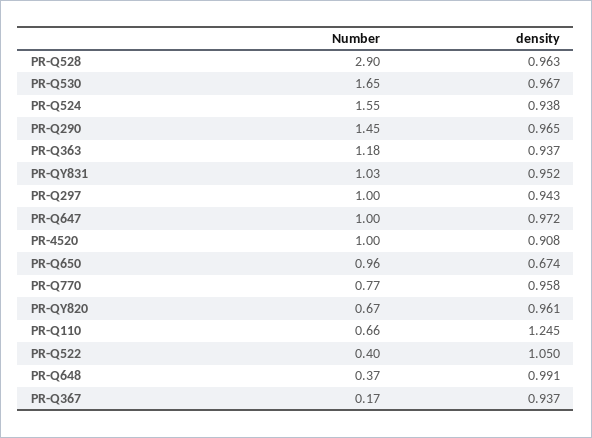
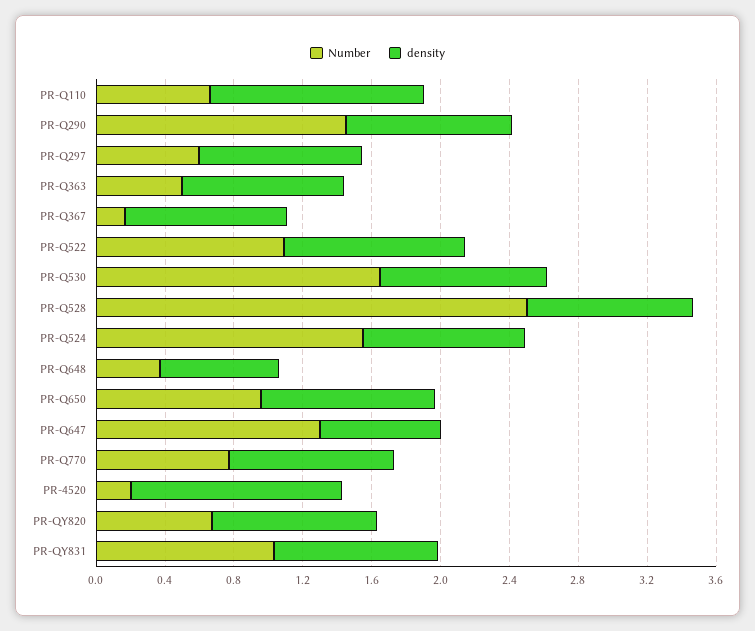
  {
    "Number": {
-     "PR-Q528": 2.9,
+     "PR-Q528": 2.5,
      "PR-Q530": 1.65,
      "PR-Q524": 1.55,
      "PR-Q290": 1.45,
-     "PR-Q363": 1.18,
+     "PR-Q363": 0.5,
      "PR-QY831": 1.03,
-     "PR-Q297": 1,
+     "PR-Q297": 0.6,
-     "PR-Q647": 1,
+     "PR-Q647": 1.3,
-     "PR-4520": 1,
+     "PR-4520": 0.2,
      "PR-Q650": 0.96,
      "PR-Q770": 0.77,
      "PR-QY820": 0.67,
      "PR-Q110": 0.66,
-     "PR-Q522": 0.4,
+     "PR-Q522": 1.1,
      "PR-Q648": 0.37,
      "PR-Q367": 0.17
    },
    "density": {
      "PR-Q528": 0.963,
      "PR-Q530": 0.967,
      "PR-Q524": 0.938,
      "PR-Q290": 0.965,
      "PR-Q363": 0.937,
      "PR-QY831": 0.952,
      "PR-Q297": 0.943,
-     "PR-Q647": 0.972,
+     "PR-Q647": 0.7,
-     "PR-4520": 0.908,
+     "PR-4520": 1.2,
-     "PR-Q650": 0.674,
+     "PR-Q650": 1,
      "PR-Q770": 0.958,
      "PR-QY820": 0.961,
      "PR-Q110": 1.245,
      "PR-Q522": 1.05,
-     "PR-Q648": 0.991,
+     "PR-Q648": 0.7,
      "PR-Q367": 0.937
    }
  }

